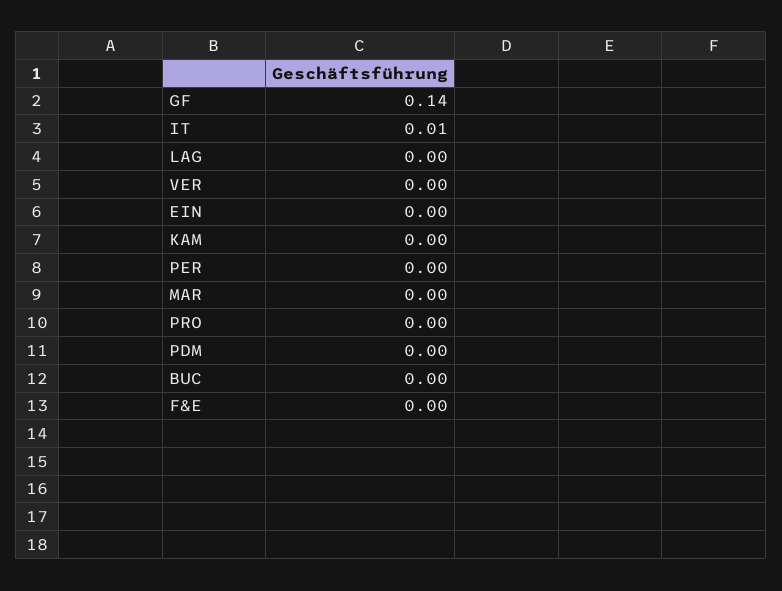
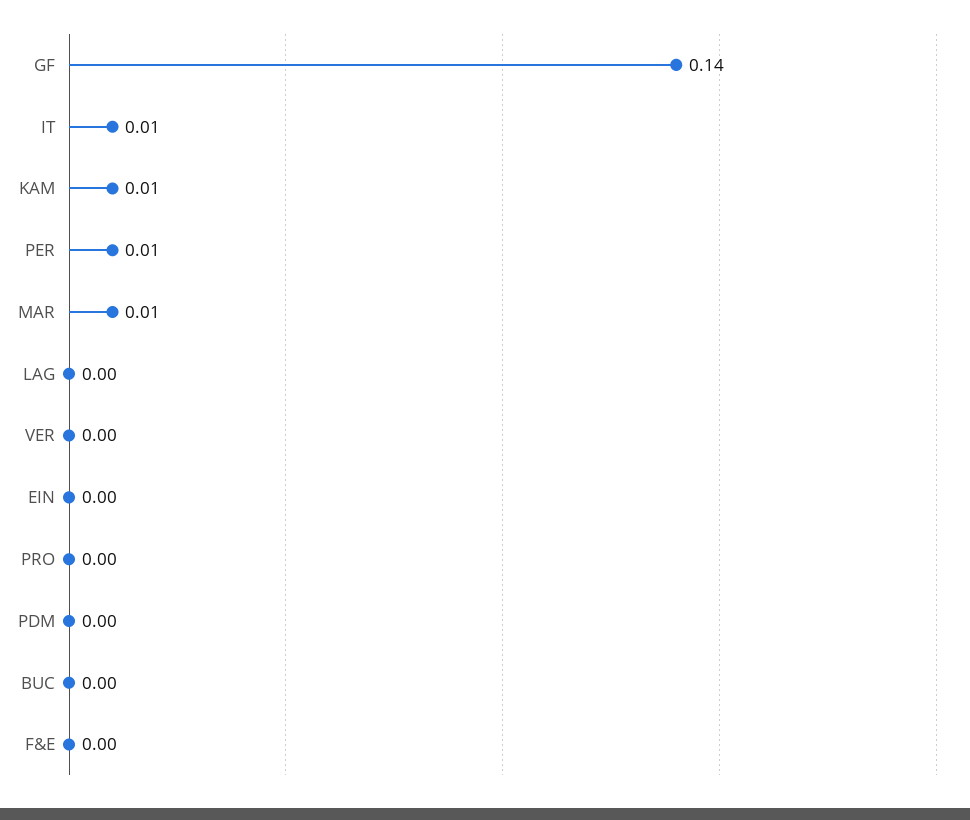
  {
    "GF": 0.14,
    "IT": 0.01,
    "LAG": 0,
    "VER": 0,
    "EIN": 0,
-   "KAM": 0,
+   "KAM": 0.01,
-   "PER": 0,
+   "PER": 0.01,
-   "MAR": 0,
+   "MAR": 0.01,
    "PRO": 0,
    "PDM": 0,
    "BUC": 0,
    "F&E": 0
  }

